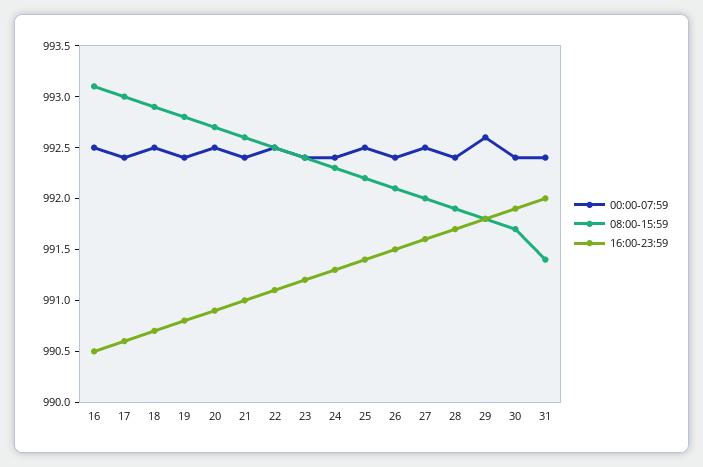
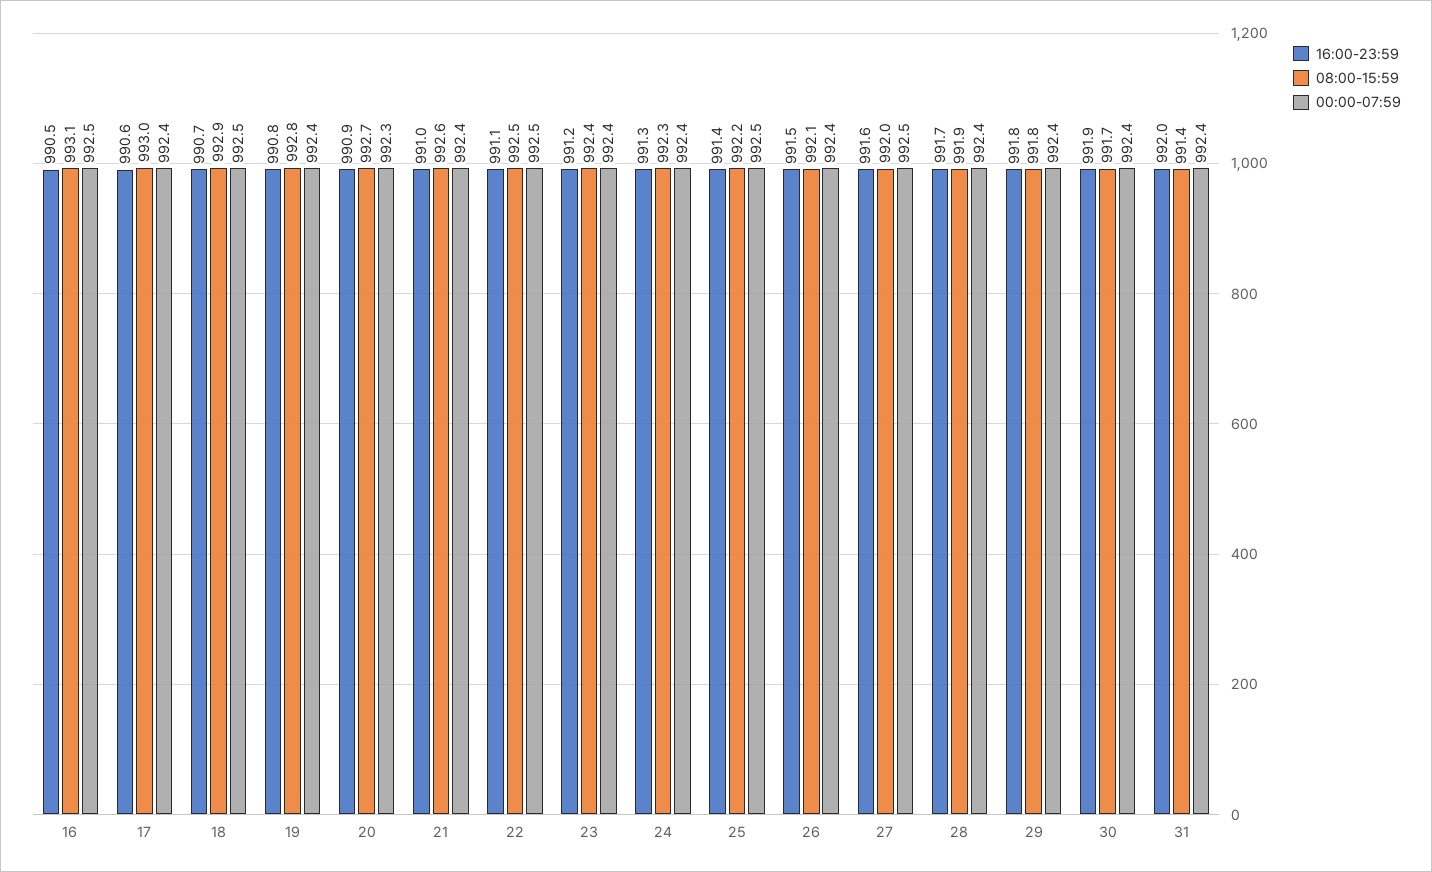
  {
    "00:00-07:59": {
      "16": 992.5,
      "17": 992.4,
      "18": 992.5,
      "19": 992.4,
-     "20": 992.5,
+     "20": 992.3,
      "21": 992.4,
      "22": 992.5,
      "23": 992.4,
      "24": 992.4,
      "25": 992.5,
      "26": 992.4,
      "27": 992.5,
      "28": 992.4,
-     "29": 992.6,
+     "29": 992.4,
      "30": 992.4,
      "31": 992.4
    },
    "08:00-15:59": {
      "16": 993.1,
      "17": 993,
      "18": 992.9,
      "19": 992.8,
      "20": 992.7,
      "21": 992.6,
      "22": 992.5,
      "23": 992.4,
      "24": 992.3,
      "25": 992.2,
      "26": 992.1,
      "27": 992,
      "28": 991.9,
      "29": 991.8,
      "30": 991.7,
      "31": 991.4
    },
    "16:00-23:59": {
      "16": 990.5,
      "17": 990.6,
      "18": 990.7,
      "19": 990.8,
      "20": 990.9,
      "21": 991,
      "22": 991.1,
      "23": 991.2,
      "24": 991.3,
      "25": 991.4,
      "26": 991.5,
      "27": 991.6,
      "28": 991.7,
      "29": 991.8,
      "30": 991.9,
      "31": 992
    }
  }

